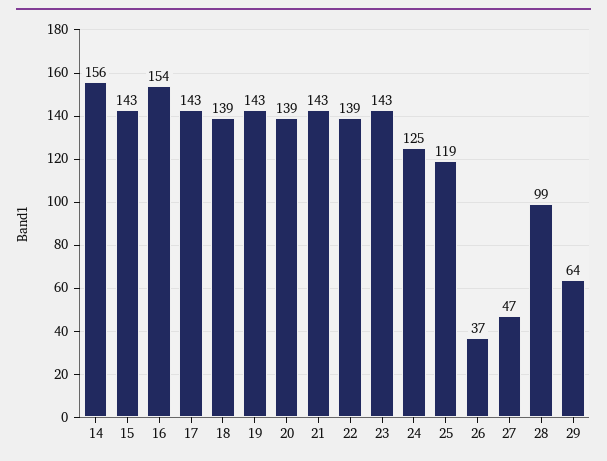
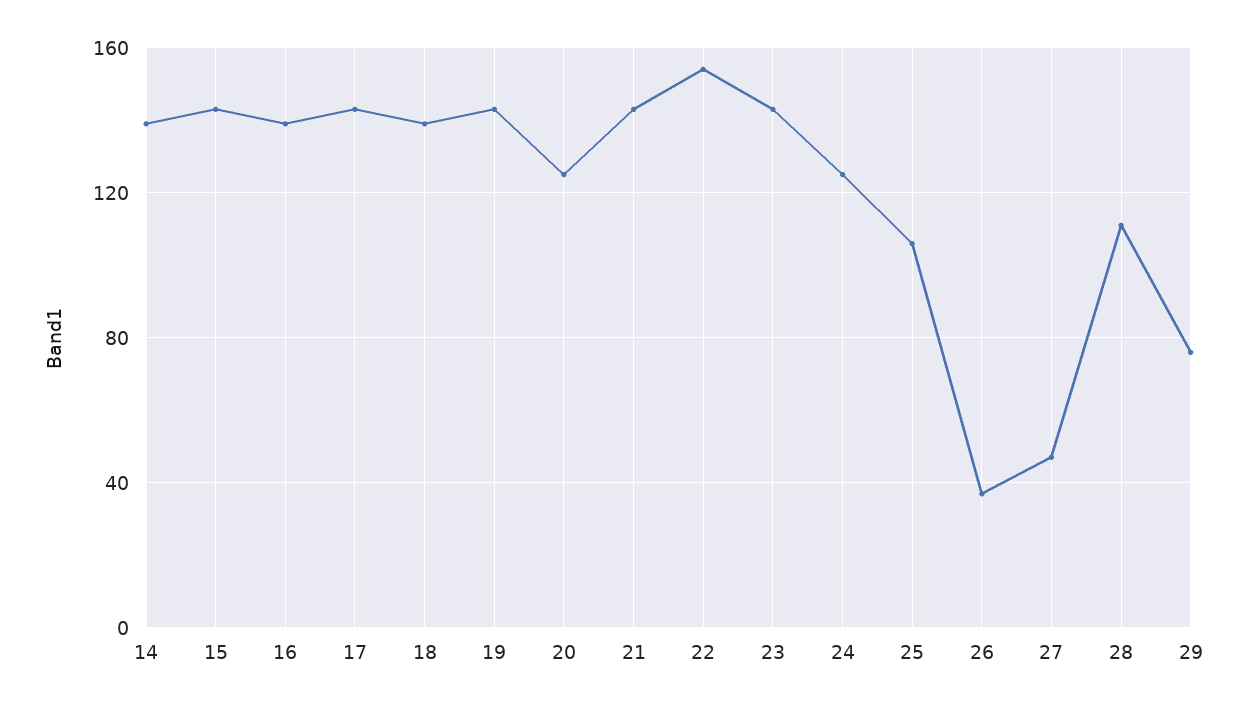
  {
-   "14": 156,
+   "14": 140,
    "15": 143,
-   "16": 154,
+   "16": 140,
    "17": 143,
    "18": 139,
    "19": 143,
-   "20": 139,
+   "20": 125,
    "21": 143,
-   "22": 139,
+   "22": 155,
    "23": 143,
    "24": 125,
-   "25": 119,
+   "25": 105,
    "26": 37,
    "27": 47,
-   "28": 99,
+   "28": 110,
-   "29": 64
+   "29": 75
  }

